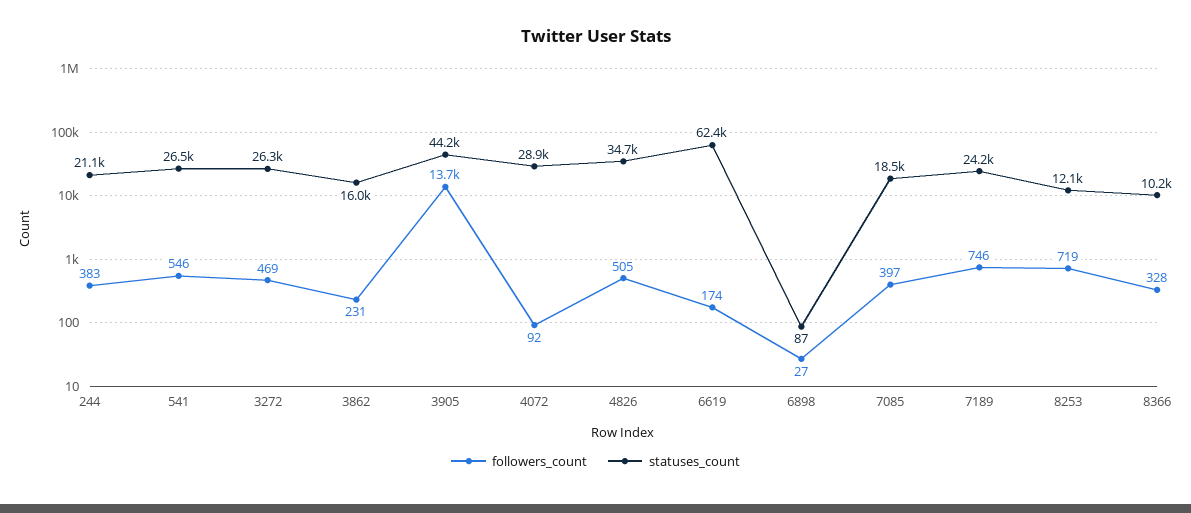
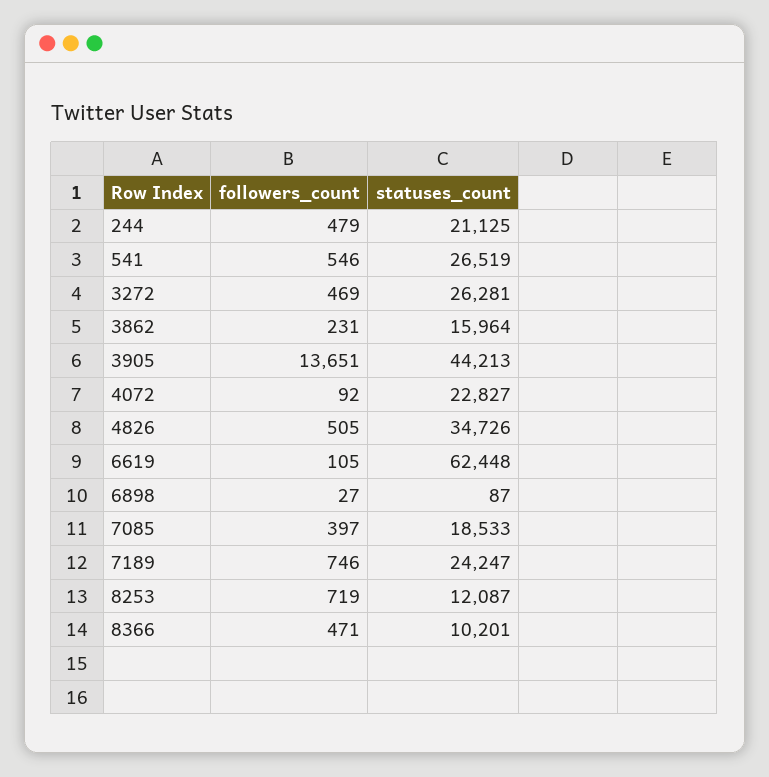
  {
    "followers_count": {
-     "244": 383,
+     "244": 479,
      "541": 546,
      "3272": 469,
      "3862": 231,
      "3905": 13651,
      "4072": 92,
      "4826": 505,
-     "6619": 174,
+     "6619": 105,
      "6898": 27,
      "7085": 397,
      "7189": 746,
      "8253": 719,
-     "8366": 328
+     "8366": 471
    },
    "statuses_count": {
      "244": 21125,
      "541": 26519,
      "3272": 26281,
      "3862": 15964,
      "3905": 44213,
-     "4072": 28900,
+     "4072": 22827,
      "4826": 34726,
      "6619": 62448,
      "6898": 87,
      "7085": 18533,
      "7189": 24247,
      "8253": 12087,
      "8366": 10201
    }
  }

